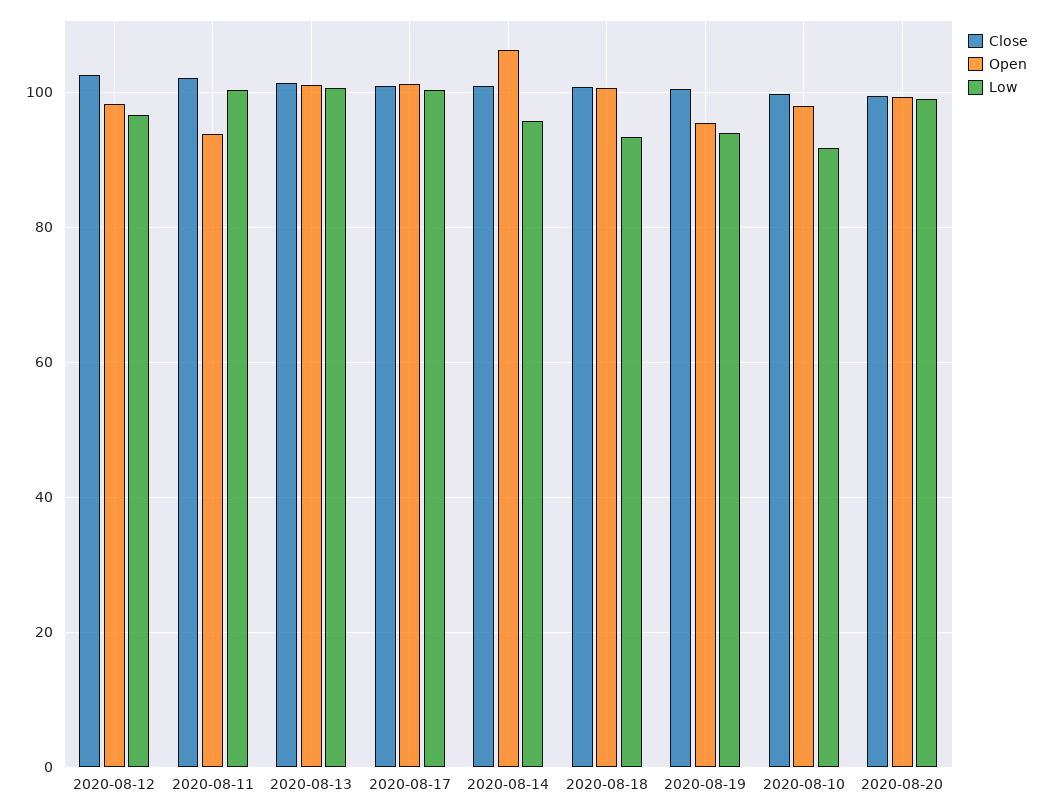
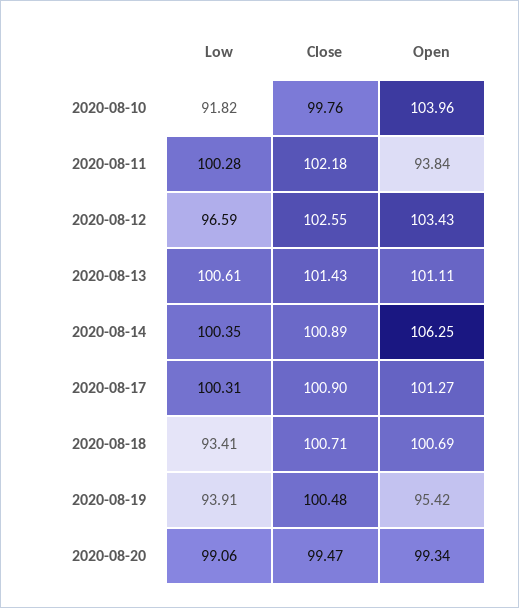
  {
    "Close": {
      "2020-08-12": 102.55,
      "2020-08-11": 102.18,
      "2020-08-13": 101.43,
      "2020-08-17": 100.9,
      "2020-08-14": 100.89,
      "2020-08-18": 100.71,
      "2020-08-19": 100.48,
      "2020-08-10": 99.76,
      "2020-08-20": 99.47
    },
    "Open": {
-     "2020-08-12": 98,
+     "2020-08-12": 103.43,
      "2020-08-11": 93.84,
      "2020-08-13": 101.11,
      "2020-08-17": 101.27,
      "2020-08-14": 106.25,
      "2020-08-18": 100.69,
      "2020-08-19": 95.42,
-     "2020-08-10": 98,
+     "2020-08-10": 103.96,
      "2020-08-20": 99.34
    },
    "Low": {
      "2020-08-12": 96.59,
      "2020-08-11": 100.28,
      "2020-08-13": 100.61,
      "2020-08-17": 100.31,
-     "2020-08-14": 96,
+     "2020-08-14": 100.35,
      "2020-08-18": 93.41,
      "2020-08-19": 93.91,
      "2020-08-10": 91.82,
      "2020-08-20": 99.06
    }
  }

